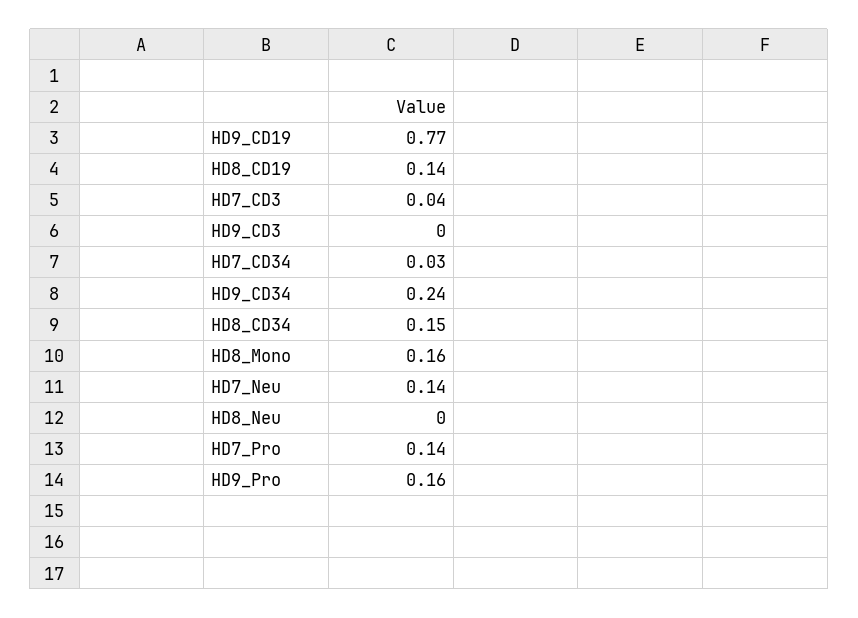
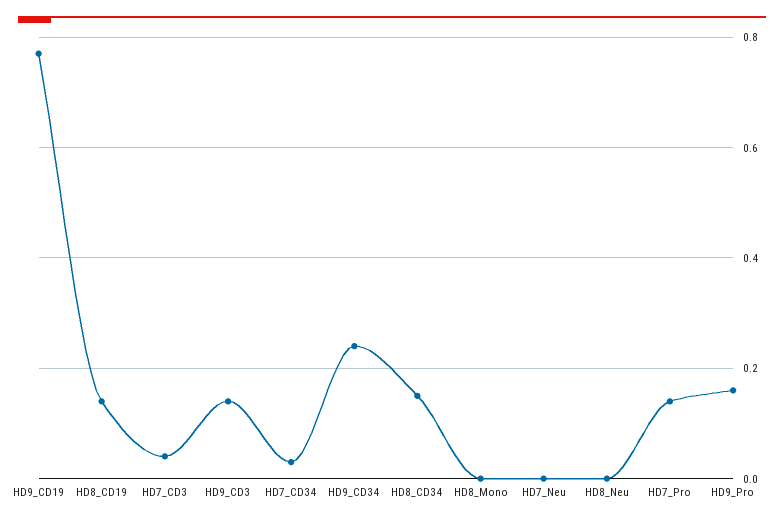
  {
    "HD9_CD19": 0.77,
    "HD8_CD19": 0.14,
    "HD7_CD3": 0.04,
-   "HD9_CD3": 0,
+   "HD9_CD3": 0.15,
    "HD7_CD34": 0.03,
    "HD9_CD34": 0.24,
    "HD8_CD34": 0.15,
-   "HD8_Mono": 0.16,
+   "HD8_Mono": 0,
-   "HD7_Neu": 0.14,
+   "HD7_Neu": 0,
    "HD8_Neu": 0,
    "HD7_Pro": 0.14,
    "HD9_Pro": 0.16
  }

